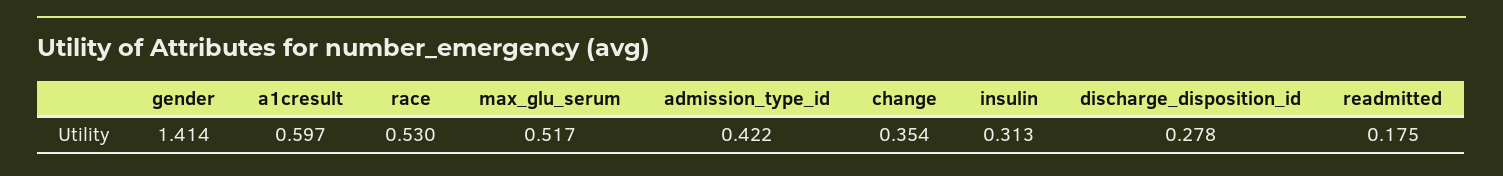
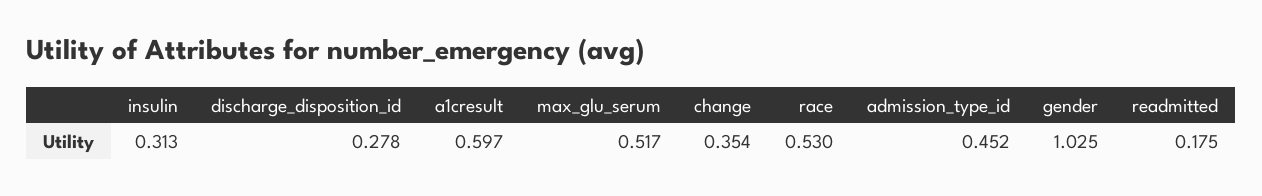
  {
-   "gender": 1.414,
+   "gender": 1.025,
    "a1cresult": 0.597,
    "race": 0.53,
    "max_glu_serum": 0.517,
-   "admission_type_id": 0.422,
+   "admission_type_id": 0.452,
    "change": 0.354,
    "insulin": 0.313,
    "discharge_disposition_id": 0.278,
    "readmitted": 0.175
  }

